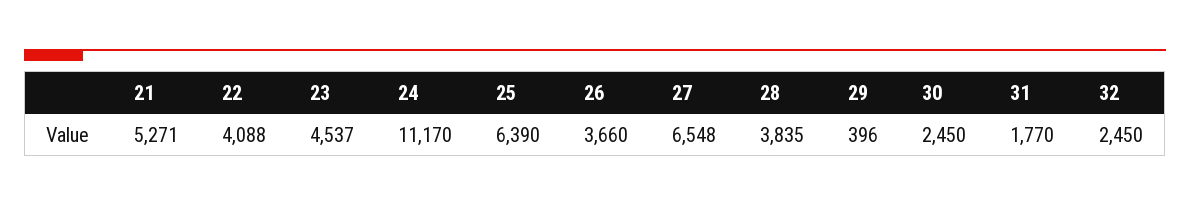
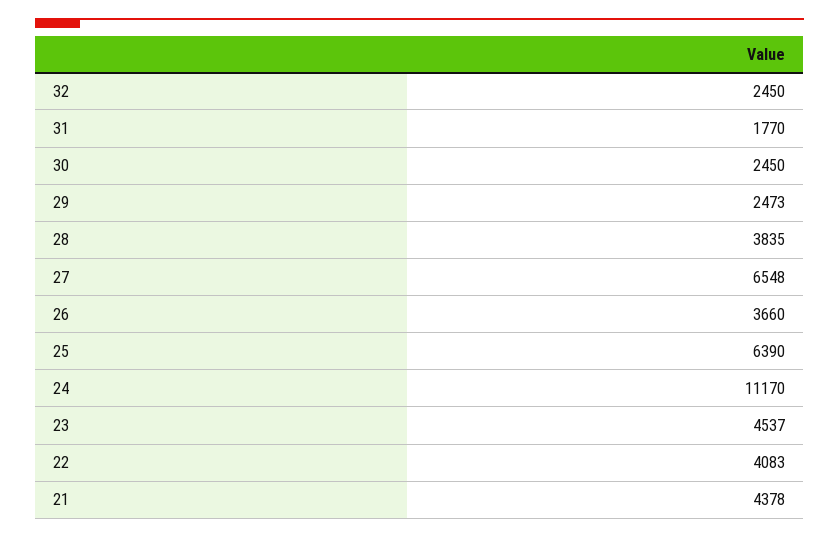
  {
-   "21": 5271,
+   "21": 4378,
-   "22": 4088,
+   "22": 4083,
    "23": 4537,
    "24": 11170,
    "25": 6390,
    "26": 3660,
    "27": 6548,
    "28": 3835,
-   "29": 396,
+   "29": 2473,
    "30": 2450,
    "31": 1770,
    "32": 2450
  }

